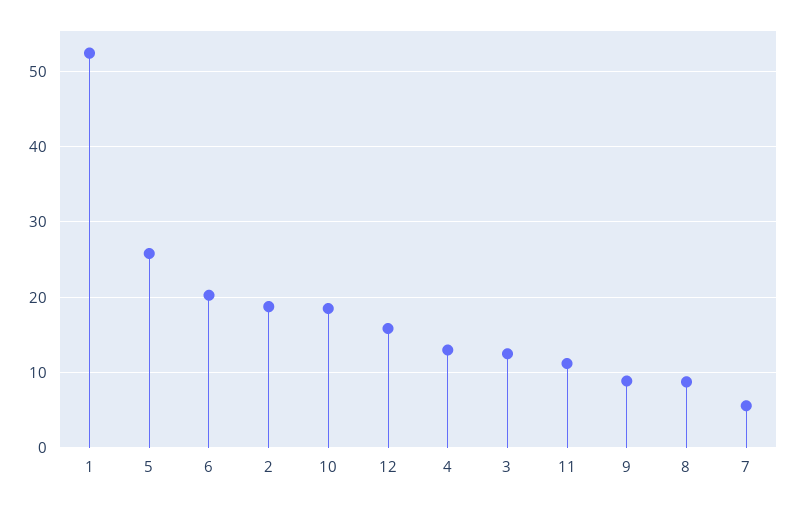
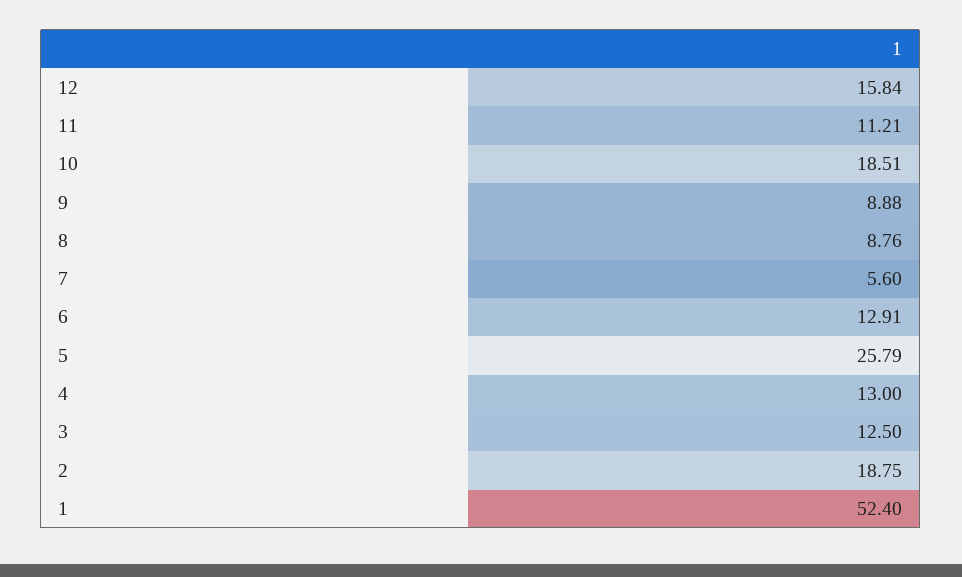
  {
    "1": 52.4,
    "5": 25.79,
-   "6": 20,
+   "6": 12.91,
    "2": 18.75,
    "10": 18.51,
    "12": 15.84,
    "4": 13,
    "3": 12.5,
    "11": 11.21,
    "9": 8.88,
    "8": 8.76,
    "7": 5.6
  }

